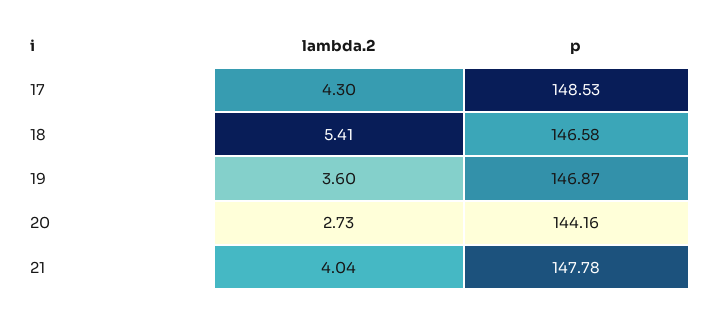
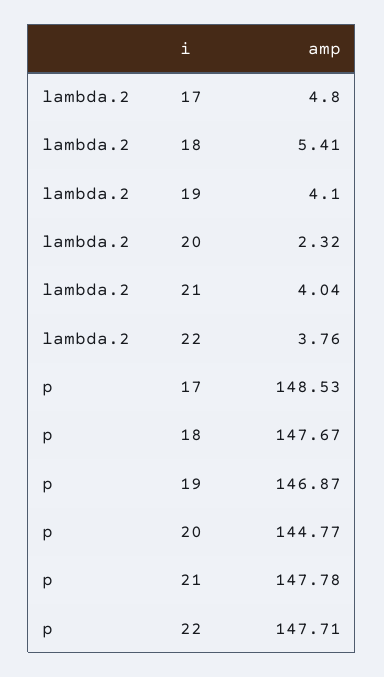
  {
    "lambda.2": {
-     "17": 4.3,
+     "17": 4.8,
      "18": 5.41,
-     "19": 3.6,
+     "19": 4.1,
-     "20": 2.73,
+     "20": 2.32,
-     "21": 4.04
+     "21": 4.04,
+     "22": 3.76
    },
    "p": {
      "17": 148.53,
-     "18": 146.58,
+     "18": 147.67,
      "19": 146.87,
-     "20": 144.16,
+     "20": 144.77,
-     "21": 147.78
+     "21": 147.78,
+     "22": 147.71
    }
  }

